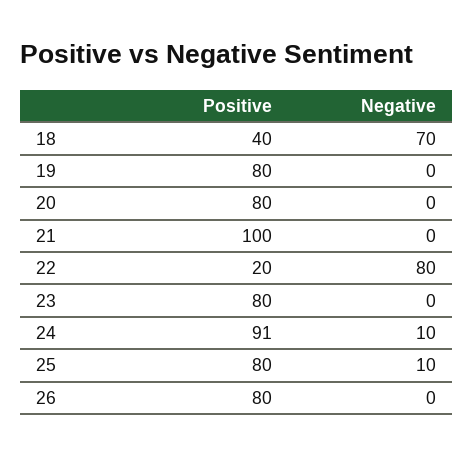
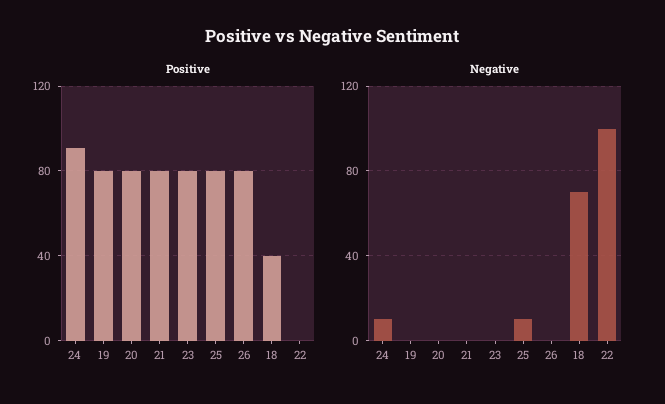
  {
    "Positive": {
      "18": 40,
      "19": 80,
      "20": 80,
-     "21": 100,
+     "21": 80,
-     "22": 20,
+     "22": 0,
      "23": 80,
      "24": 91,
      "25": 80,
      "26": 80
    },
    "Negative": {
      "18": 70,
      "19": 0,
      "20": 0,
      "21": 0,
-     "22": 80,
+     "22": 100,
      "23": 0,
      "24": 10,
      "25": 10,
      "26": 0
    }
  }

